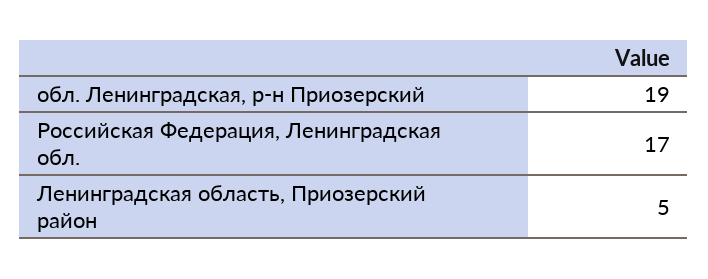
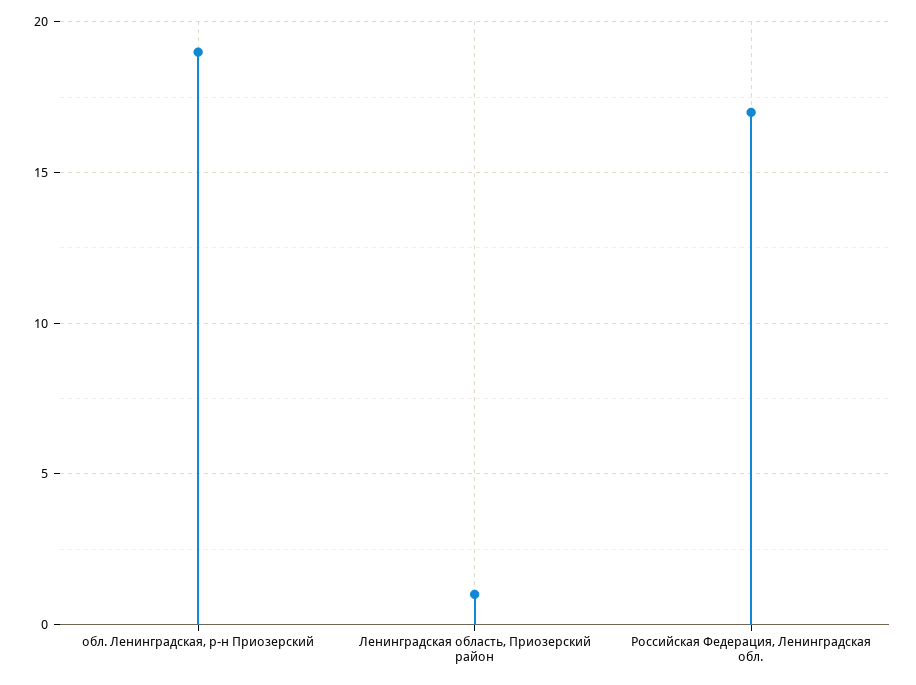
  {
    "обл. Ленинградская, р-н Приозерский": 19,
    "Российская Федерация, Ленинградская обл.": 17,
-   "Ленинградская область, Приозерский район": 5
+   "Ленинградская область, Приозерский район": 1
  }

